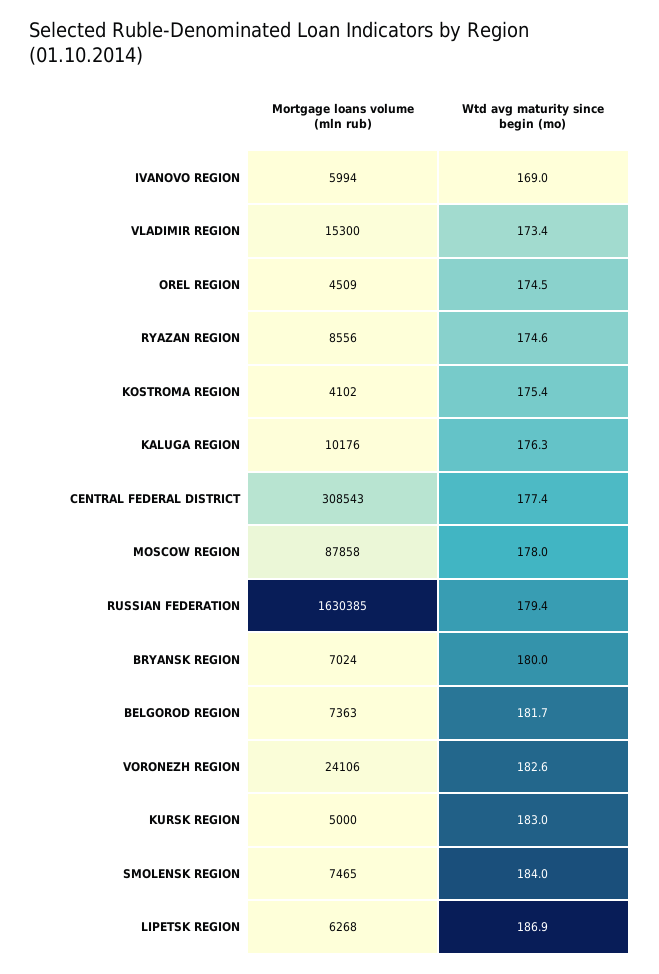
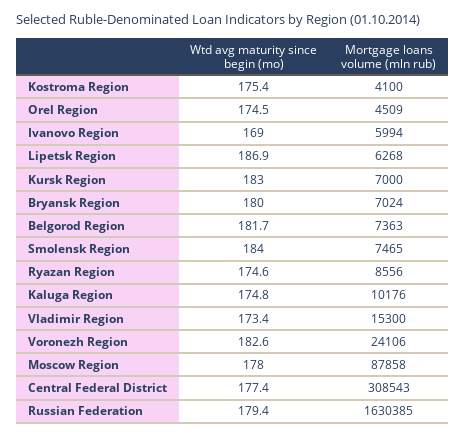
  {
    "Mortgage loans volume (mln rub)": {
      "IVANOVO REGION": 5994,
      "VLADIMIR REGION": 15300,
      "OREL REGION": 4509,
      "RYAZAN REGION": 8556,
-     "KOSTROMA REGION": 4102,
+     "KOSTROMA REGION": 4100,
      "KALUGA REGION": 10176,
      "CENTRAL FEDERAL DISTRICT": 308543,
      "MOSCOW REGION": 87858,
      "RUSSIAN FEDERATION": 1630385,
      "BRYANSK REGION": 7024,
      "BELGOROD REGION": 7363,
      "VORONEZH REGION": 24106,
-     "KURSK REGION": 5000,
+     "KURSK REGION": 7000,
      "SMOLENSK REGION": 7465,
      "LIPETSK REGION": 6268
    },
    "Wtd avg maturity since begin (mo)": {
      "IVANOVO REGION": 169,
      "VLADIMIR REGION": 173.4,
      "OREL REGION": 174.5,
      "RYAZAN REGION": 174.6,
      "KOSTROMA REGION": 175.4,
-     "KALUGA REGION": 176.3,
+     "KALUGA REGION": 174.8,
      "CENTRAL FEDERAL DISTRICT": 177.4,
      "MOSCOW REGION": 178,
      "RUSSIAN FEDERATION": 179.4,
      "BRYANSK REGION": 180,
      "BELGOROD REGION": 181.7,
      "VORONEZH REGION": 182.6,
      "KURSK REGION": 183,
      "SMOLENSK REGION": 184,
      "LIPETSK REGION": 186.9
    }
  }

